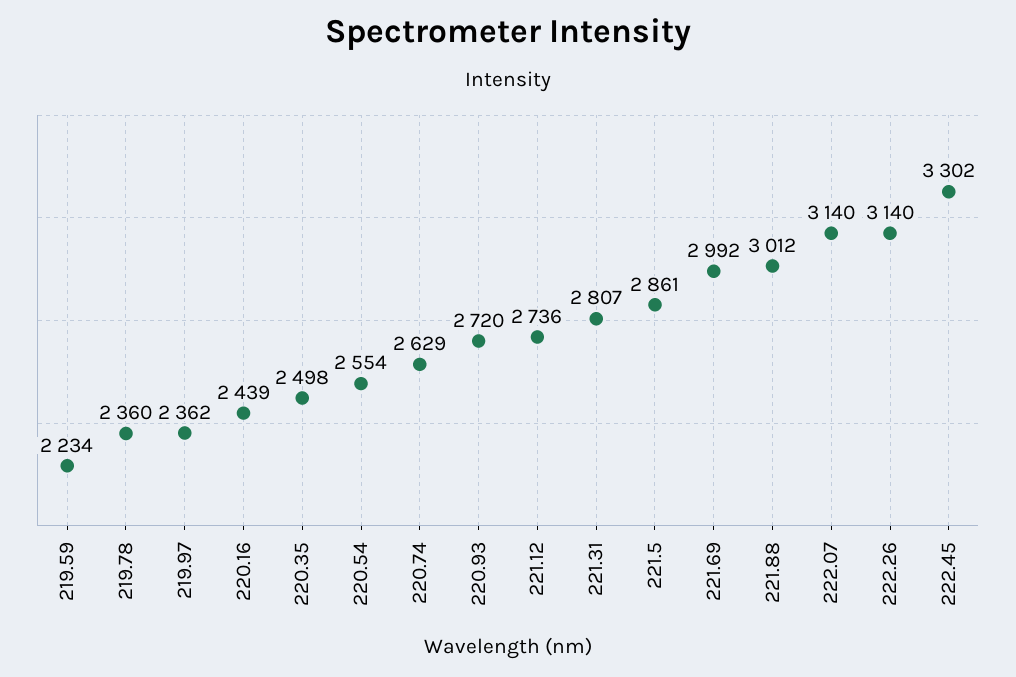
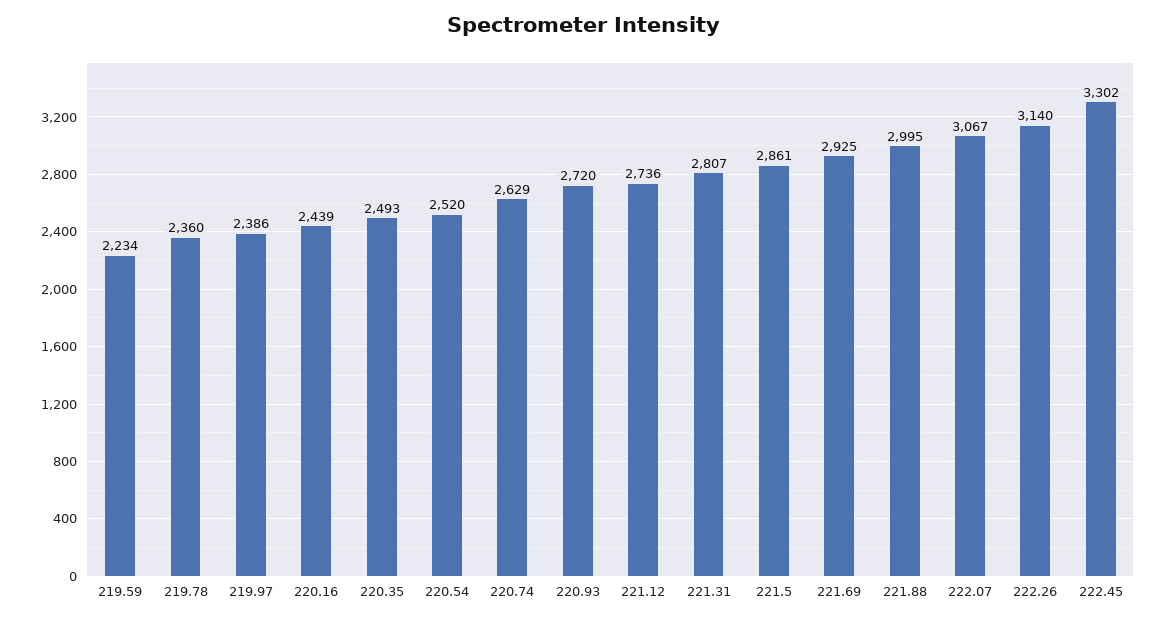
  {
    "219.59": 2234,
    "219.78": 2360,
-   "219.97": 2362,
+   "219.97": 2386,
    "220.16": 2439,
-   "220.35": 2498,
+   "220.35": 2493,
-   "220.54": 2554,
+   "220.54": 2520,
    "220.74": 2629,
    "220.93": 2720,
    "221.12": 2736,
    "221.31": 2807,
    "221.5": 2861,
-   "221.69": 2992,
+   "221.69": 2925,
-   "221.88": 3012,
+   "221.88": 2995,
-   "222.07": 3140,
+   "222.07": 3067,
    "222.26": 3140,
    "222.45": 3302
  }

